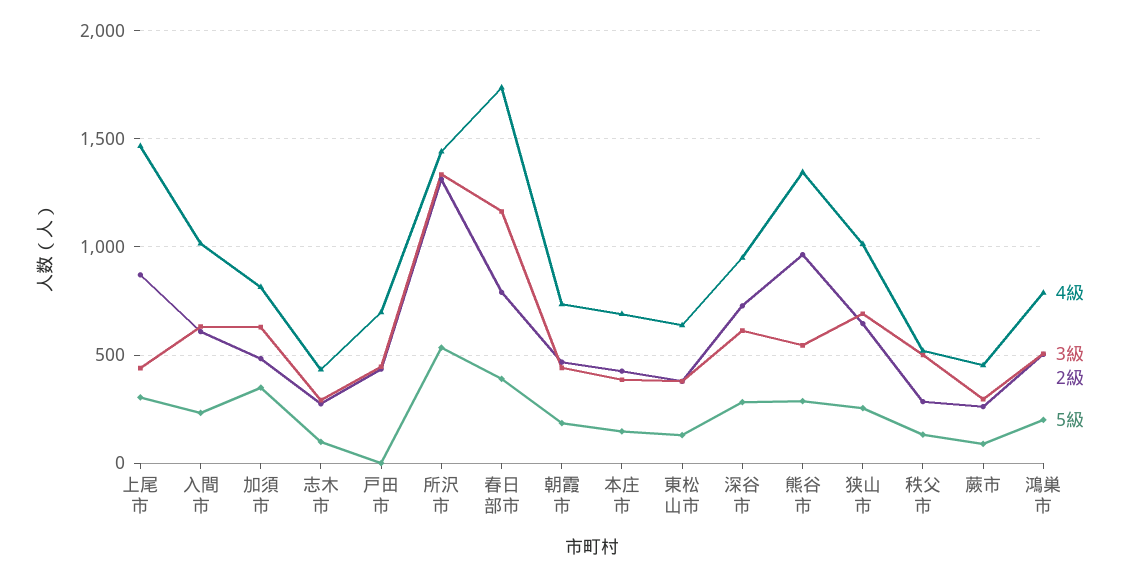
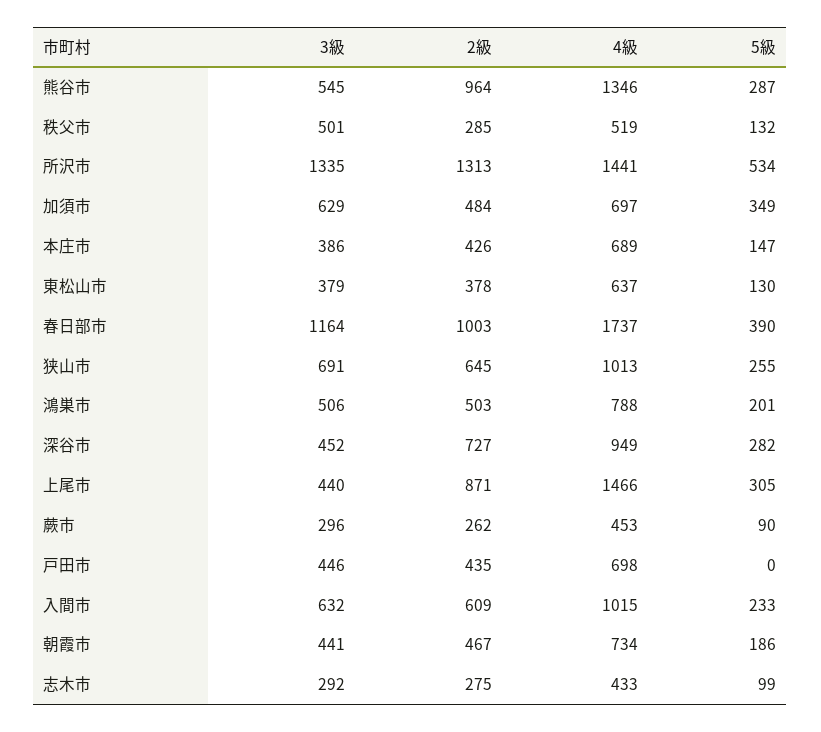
  {
    "4級": {
      "上尾市": 1466,
      "入間市": 1015,
-     "加須市": 800,
+     "加須市": 697,
      "志木市": 433,
      "戸田市": 698,
      "所沢市": 1441,
      "春日部市": 1737,
      "朝霞市": 734,
      "本庄市": 689,
      "東松山市": 637,
      "深谷市": 949,
      "熊谷市": 1346,
      "狭山市": 1013,
      "秩父市": 519,
      "蕨市": 453,
      "鴻巣市": 788
    },
    "3級": {
      "上尾市": 440,
      "入間市": 632,
      "加須市": 629,
      "志木市": 292,
      "戸田市": 446,
      "所沢市": 1335,
      "春日部市": 1164,
      "朝霞市": 441,
      "本庄市": 386,
      "東松山市": 379,
-     "深谷市": 600,
+     "深谷市": 452,
      "熊谷市": 545,
      "狭山市": 691,
      "秩父市": 501,
      "蕨市": 296,
      "鴻巣市": 506
    },
    "2級": {
      "上尾市": 871,
      "入間市": 609,
      "加須市": 484,
      "志木市": 275,
      "戸田市": 435,
      "所沢市": 1313,
-     "春日部市": 800,
+     "春日部市": 1003,
      "朝霞市": 467,
      "本庄市": 426,
      "東松山市": 378,
      "深谷市": 727,
      "熊谷市": 964,
      "狭山市": 645,
      "秩父市": 285,
      "蕨市": 262,
      "鴻巣市": 503
    },
    "5級": {
      "上尾市": 305,
      "入間市": 233,
      "加須市": 349,
      "志木市": 99,
      "戸田市": 0,
      "所沢市": 534,
      "春日部市": 390,
      "朝霞市": 186,
      "本庄市": 147,
      "東松山市": 130,
      "深谷市": 282,
      "熊谷市": 287,
      "狭山市": 255,
      "秩父市": 132,
      "蕨市": 90,
      "鴻巣市": 201
    }
  }

